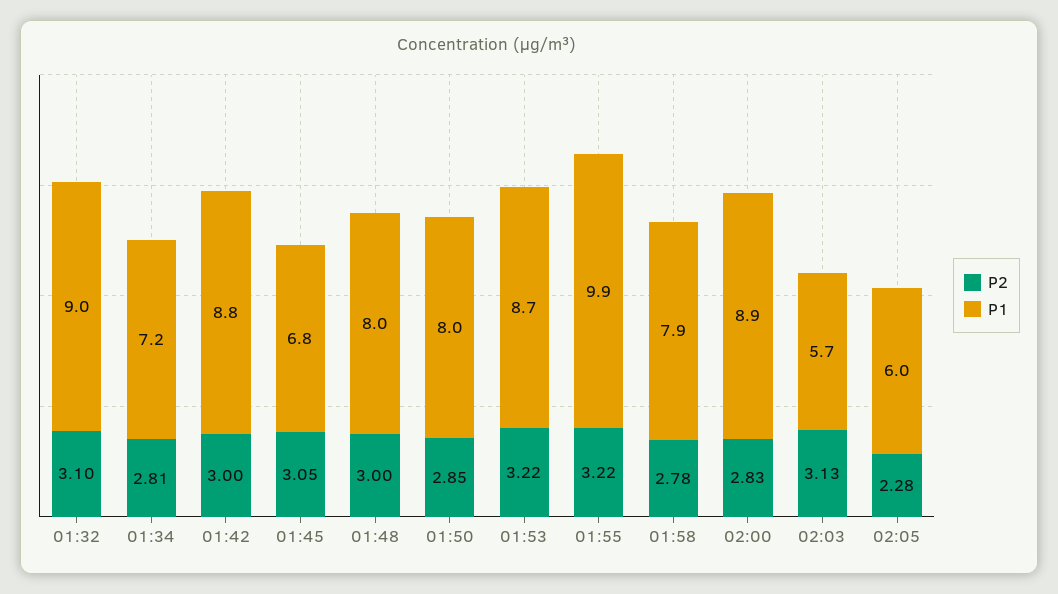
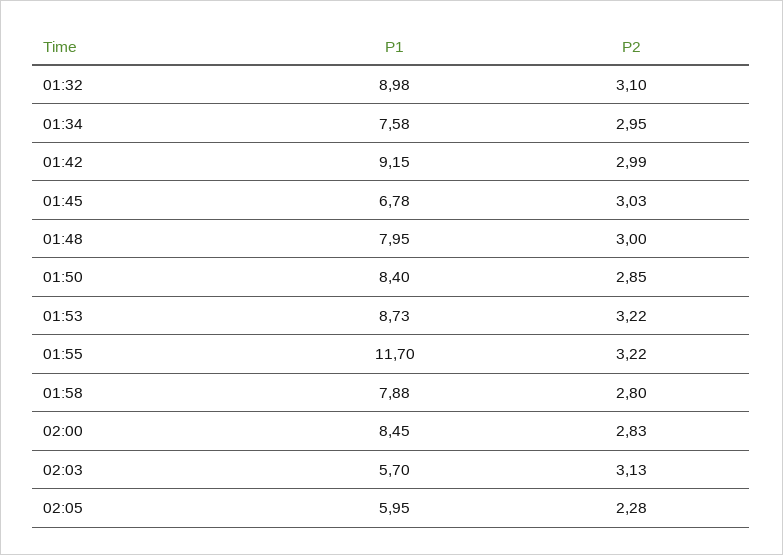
  {
    "P2": {
      "01:32": 3.1,
-     "01:34": 2.81,
+     "01:34": 2.95,
-     "01:42": 3,
+     "01:42": 2.99,
-     "01:45": 3.05,
+     "01:45": 3.03,
      "01:48": 3,
      "01:50": 2.85,
      "01:53": 3.22,
      "01:55": 3.22,
-     "01:58": 2.78,
+     "01:58": 2.8,
      "02:00": 2.83,
      "02:03": 3.13,
      "02:05": 2.28
    },
    "P1": {
      "01:32": 8.98,
-     "01:34": 7.2,
+     "01:34": 7.58,
-     "01:42": 8.8,
+     "01:42": 9.15,
      "01:45": 6.78,
      "01:48": 7.95,
-     "01:50": 8,
+     "01:50": 8.4,
      "01:53": 8.73,
-     "01:55": 9.9,
+     "01:55": 11.7,
      "01:58": 7.88,
-     "02:00": 8.9,
+     "02:00": 8.45,
      "02:03": 5.7,
      "02:05": 5.95
    }
  }

